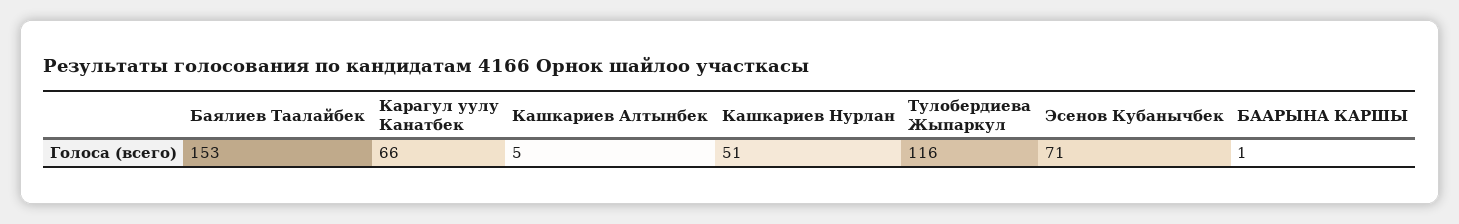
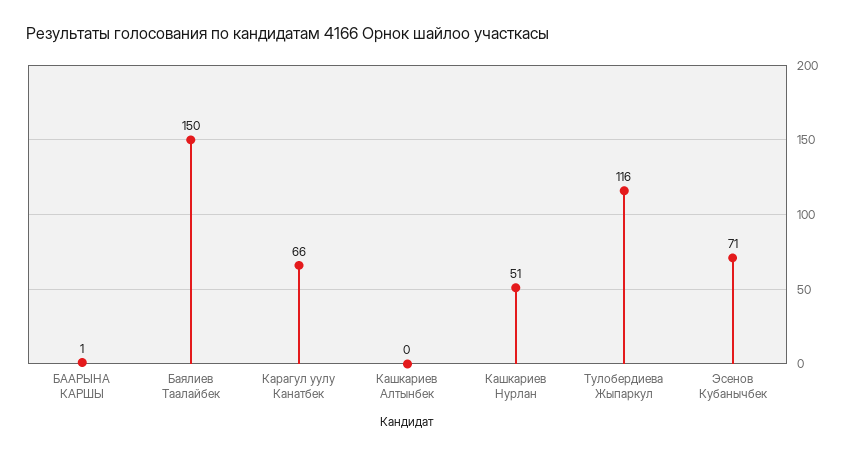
  {
-   "Баялиев Таалайбек": 153,
+   "Баялиев Таалайбек": 150,
    "Карагул уулу Канатбек": 66,
-   "Кашкариев Алтынбек": 5,
+   "Кашкариев Алтынбек": 0,
    "Кашкариев Нурлан": 51,
    "Тулобердиева Жыпаркул": 116,
    "Эсенов Кубанычбек": 71,
    "БААРЫНА КАРШЫ": 1
  }

